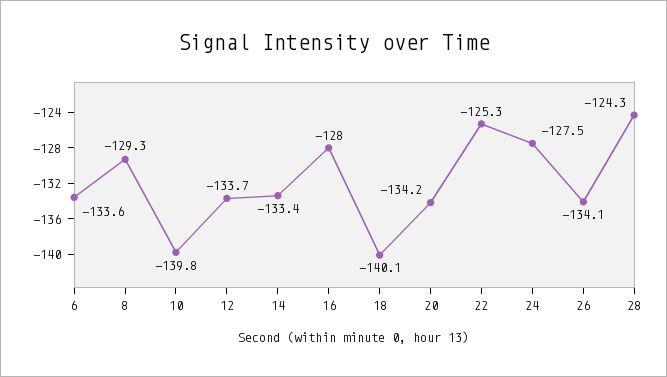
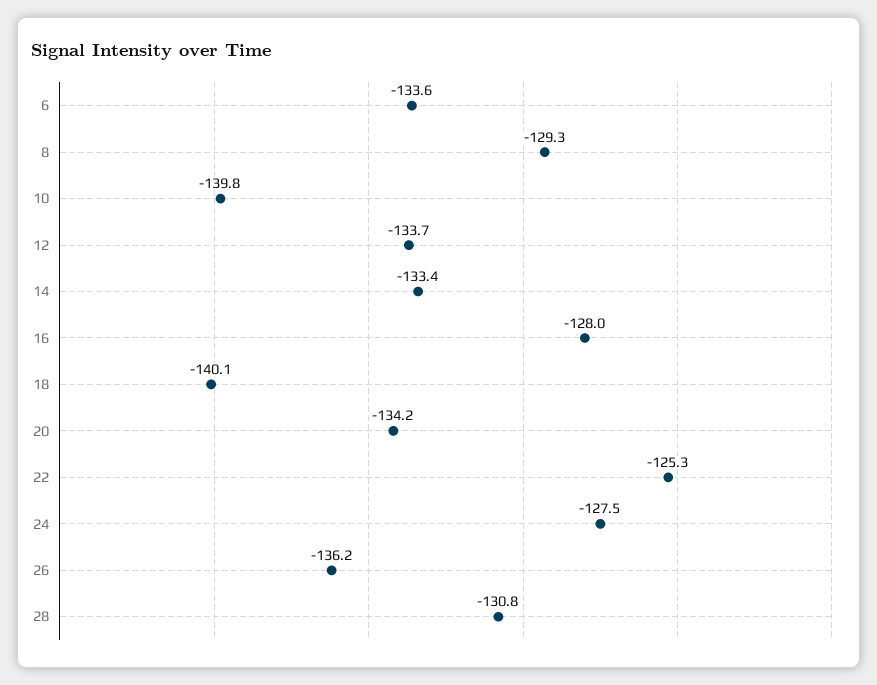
  {
    "6": -133.6,
    "8": -129.3,
    "10": -139.8,
    "12": -133.7,
    "14": -133.4,
    "16": -128,
    "18": -140.1,
    "20": -134.2,
    "22": -125.3,
    "24": -127.5,
-   "26": -134.1,
+   "26": -136.2,
-   "28": -124.3
+   "28": -130.8
  }

